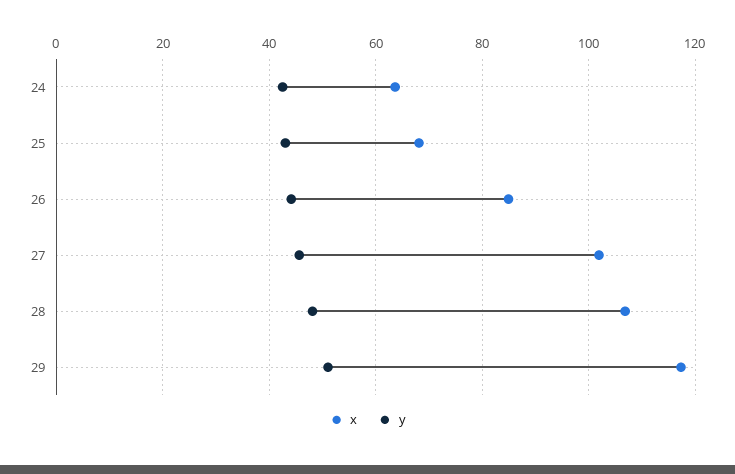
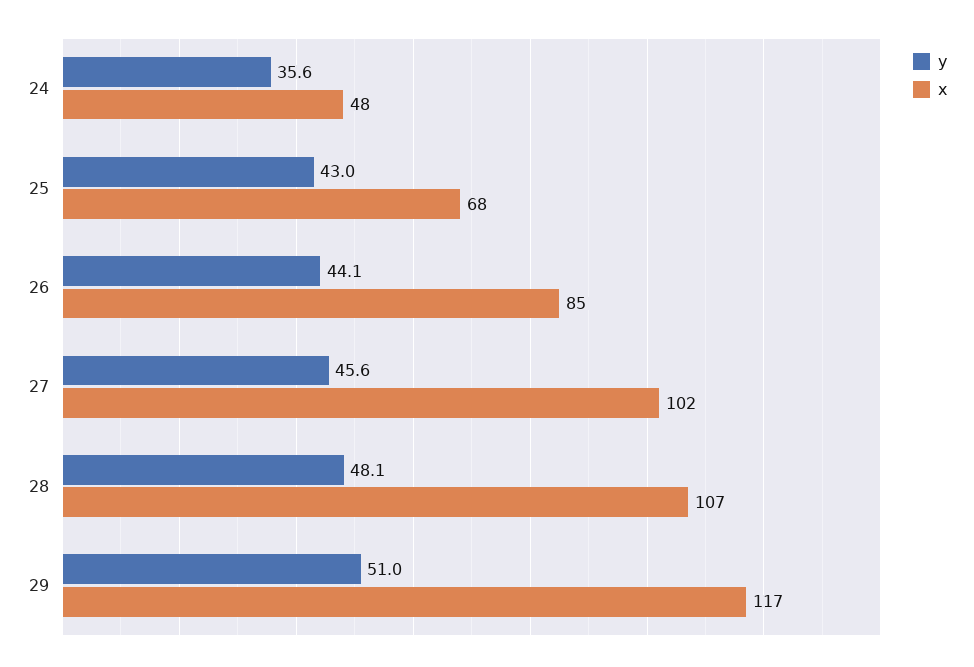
  {
    "x": {
-     "24": 64,
+     "24": 48,
      "25": 68,
      "26": 85,
      "27": 102,
      "28": 107,
      "29": 117
    },
    "y": {
-     "24": 42,
+     "24": 35.6,
      "25": 43,
      "26": 44.1,
      "27": 45.6,
      "28": 48.1,
      "29": 51
    }
  }

